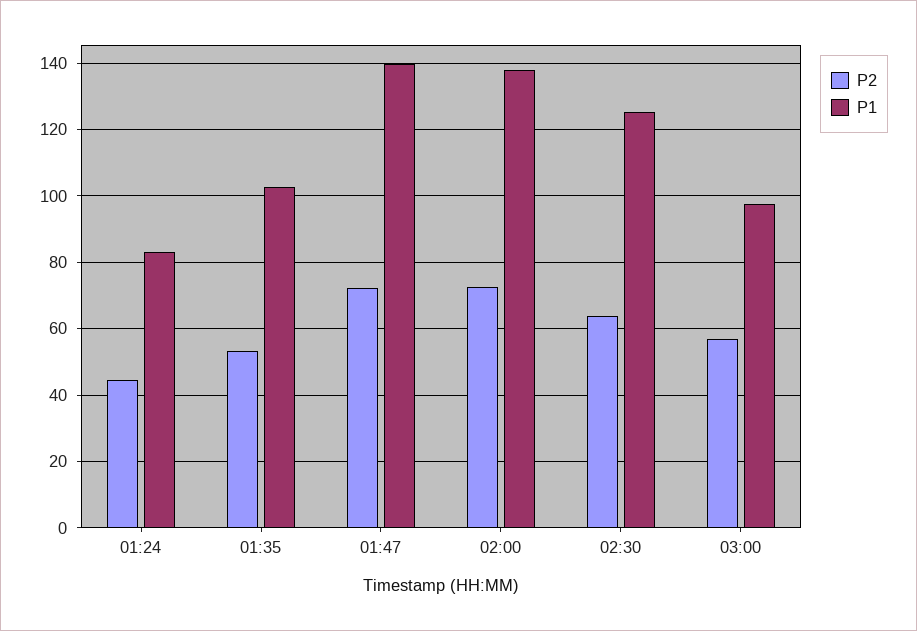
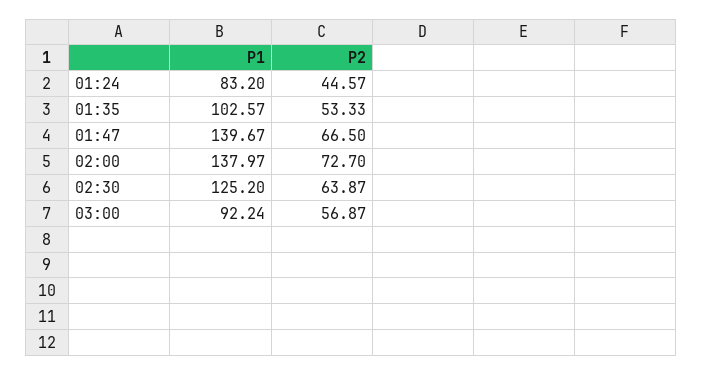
  {
    "P2": {
      "01:24": 44.57,
      "01:35": 53.33,
-     "01:47": 72,
+     "01:47": 66.5,
      "02:00": 72.7,
      "02:30": 63.87,
      "03:00": 56.87
    },
    "P1": {
      "01:24": 83.2,
      "01:35": 102.57,
      "01:47": 139.67,
      "02:00": 137.97,
      "02:30": 125.2,
-     "03:00": 98
+     "03:00": 92.24
    }
  }

